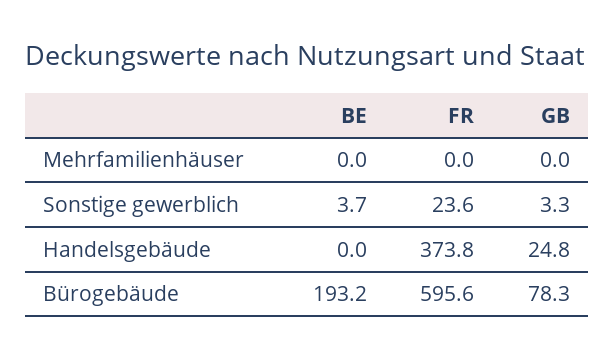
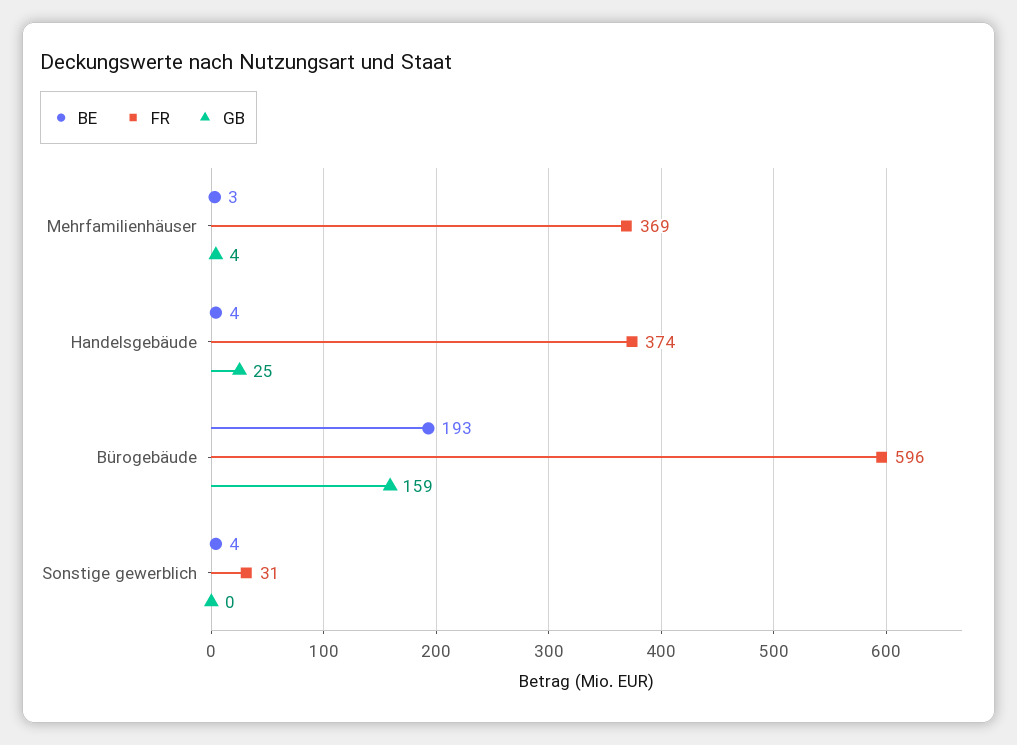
  {
    "BE": {
-     "Mehrfamilienhäuser": 0,
+     "Mehrfamilienhäuser": 3,
      "Sonstige gewerblich": 3.7,
-     "Handelsgebäude": 0,
+     "Handelsgebäude": 4,
      "Bürogebäude": 193.2
    },
    "FR": {
-     "Mehrfamilienhäuser": 0,
+     "Mehrfamilienhäuser": 369,
-     "Sonstige gewerblich": 23.6,
+     "Sonstige gewerblich": 31,
      "Handelsgebäude": 373.8,
      "Bürogebäude": 595.6
    },
    "GB": {
-     "Mehrfamilienhäuser": 0,
+     "Mehrfamilienhäuser": 4,
-     "Sonstige gewerblich": 3.3,
+     "Sonstige gewerblich": 0,
      "Handelsgebäude": 24.8,
-     "Bürogebäude": 78.3
+     "Bürogebäude": 159
    }
  }

